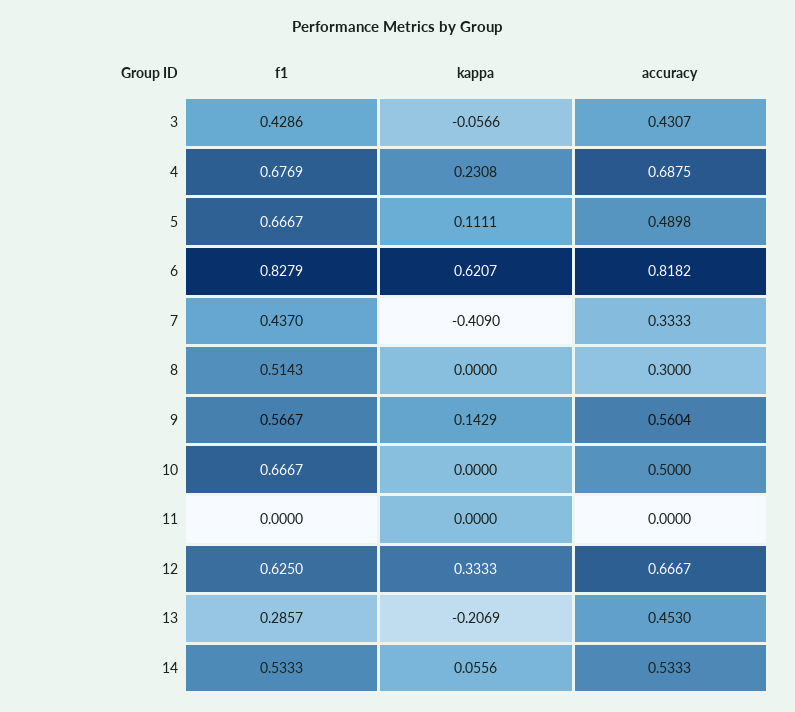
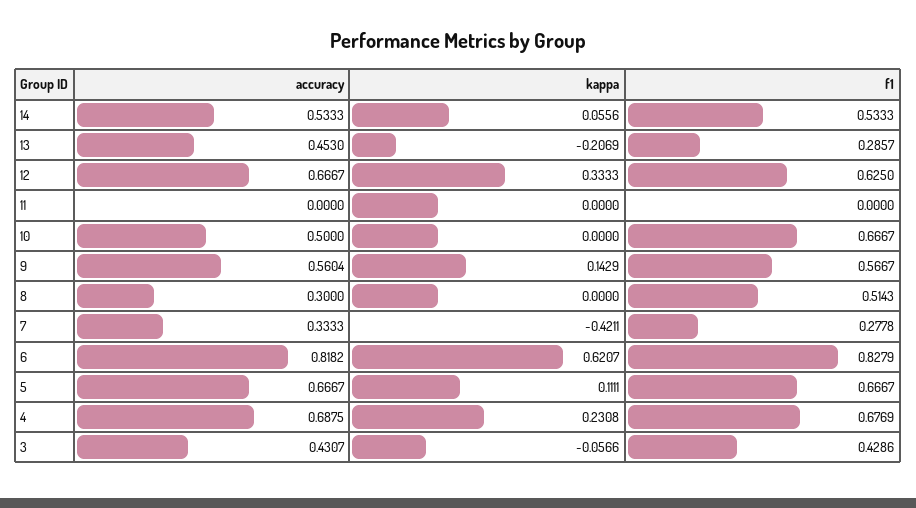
  {
    "f1": {
      "3": 0.4286,
      "4": 0.6769,
      "5": 0.6667,
      "6": 0.8279,
-     "7": 0.437,
+     "7": 0.2778,
      "8": 0.5143,
      "9": 0.5667,
      "10": 0.6667,
      "11": 0,
      "12": 0.625,
      "13": 0.2857,
      "14": 0.5333
    },
    "kappa": {
      "3": -0.0566,
      "4": 0.2308,
      "5": 0.1111,
      "6": 0.6207,
-     "7": -0.409,
+     "7": -0.4211,
      "8": 0,
      "9": 0.1429,
      "10": 0,
      "11": 0,
      "12": 0.3333,
      "13": -0.2069,
      "14": 0.0556
    },
    "accuracy": {
      "3": 0.4307,
      "4": 0.6875,
-     "5": 0.4898,
+     "5": 0.6667,
      "6": 0.8182,
      "7": 0.3333,
      "8": 0.3,
      "9": 0.5604,
      "10": 0.5,
      "11": 0,
      "12": 0.6667,
      "13": 0.453,
      "14": 0.5333
    }
  }

